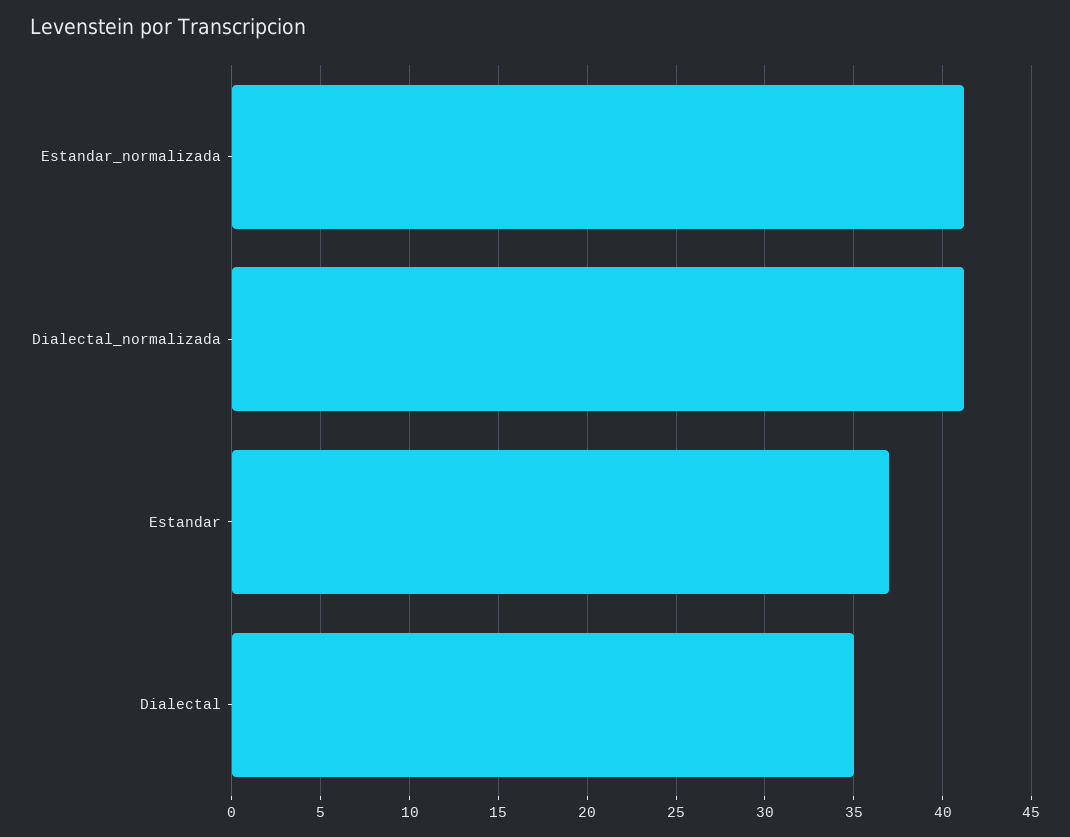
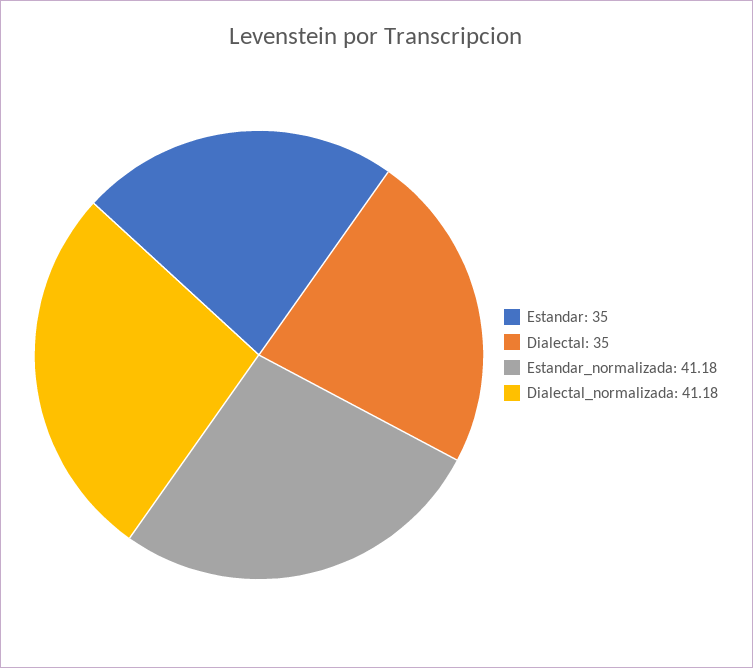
  {
    "Estandar_normalizada": 41.18,
    "Dialectal_normalizada": 41.18,
-   "Estandar": 37,
+   "Estandar": 35,
    "Dialectal": 35
  }

